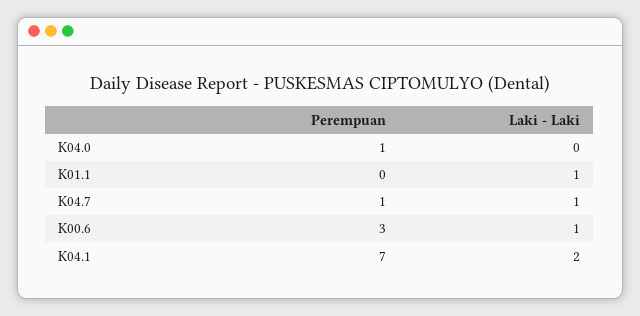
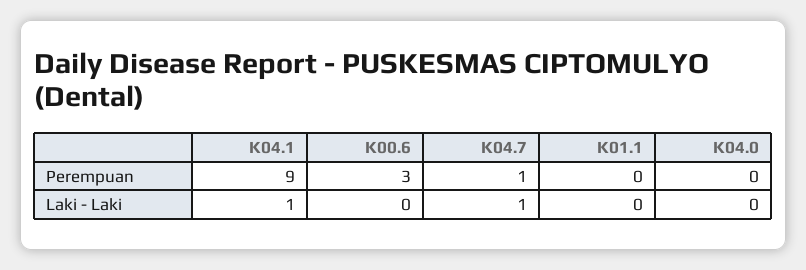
  {
    "Perempuan": {
-     "K04.0": 1,
+     "K04.0": 0,
      "K01.1": 0,
      "K04.7": 1,
      "K00.6": 3,
-     "K04.1": 7
+     "K04.1": 9
    },
    "Laki - Laki": {
      "K04.0": 0,
-     "K01.1": 1,
+     "K01.1": 0,
      "K04.7": 1,
-     "K00.6": 1,
+     "K00.6": 0,
-     "K04.1": 2
+     "K04.1": 1
    }
  }

